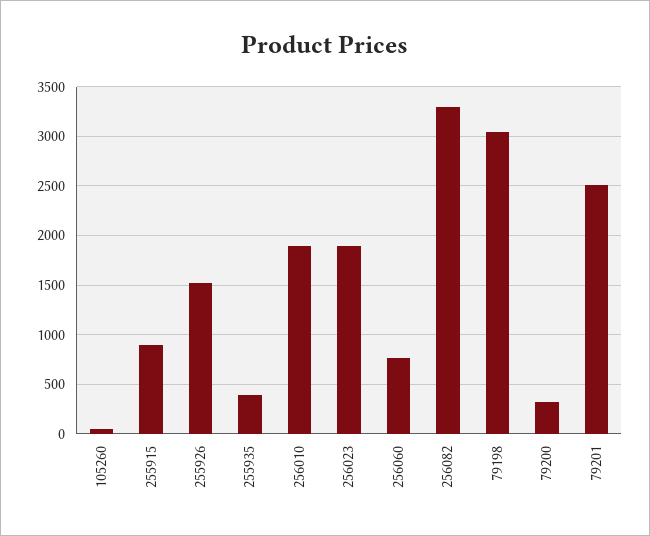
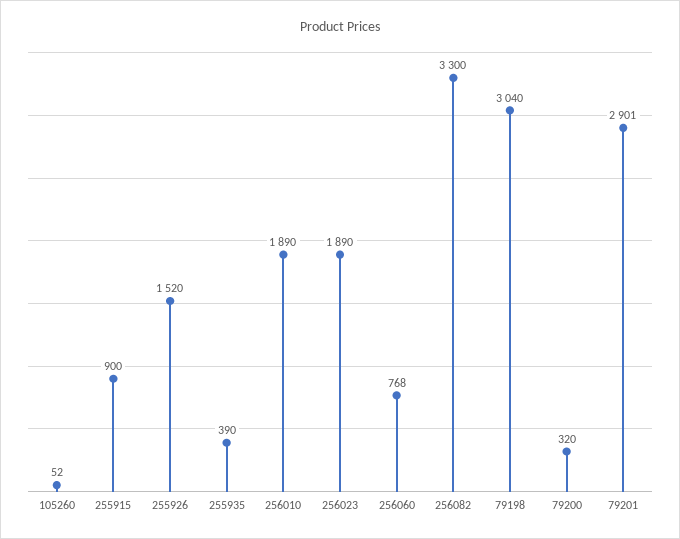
  {
    "105260": 52,
    "255915": 900,
    "255926": 1520,
    "255935": 390,
    "256010": 1890,
    "256023": 1890,
    "256060": 768,
    "256082": 3300,
    "79198": 3040,
    "79200": 320,
-   "79201": 2500
+   "79201": 2901
  }

